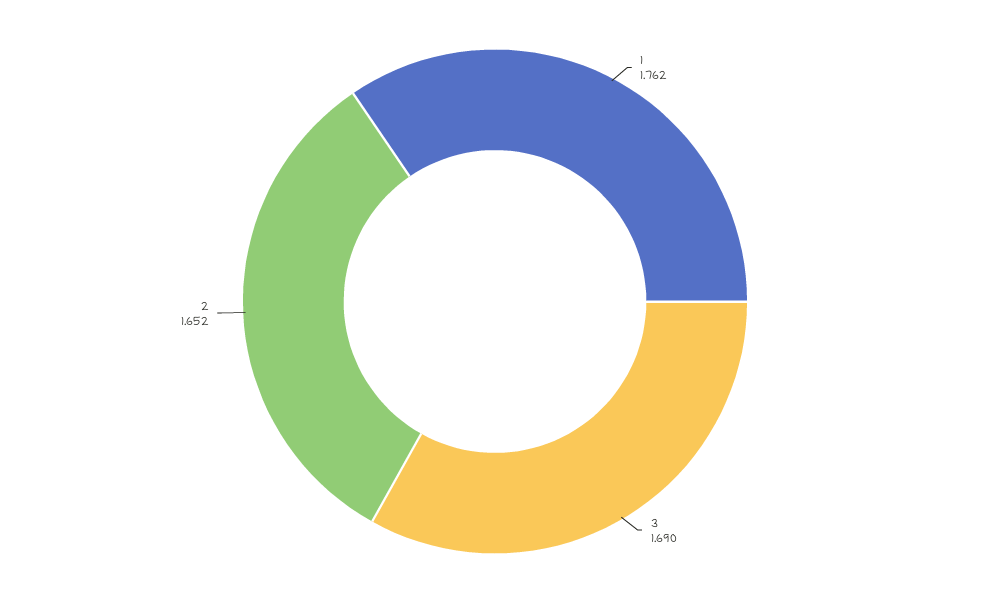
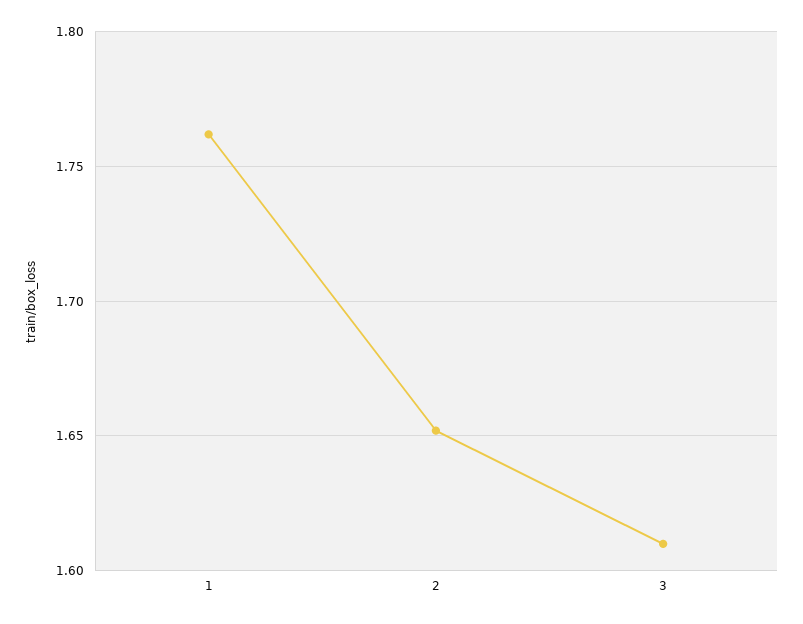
  {
    "1": 1.762,
-   "3": 1.69,
+   "3": 1.61,
    "2": 1.652
  }

